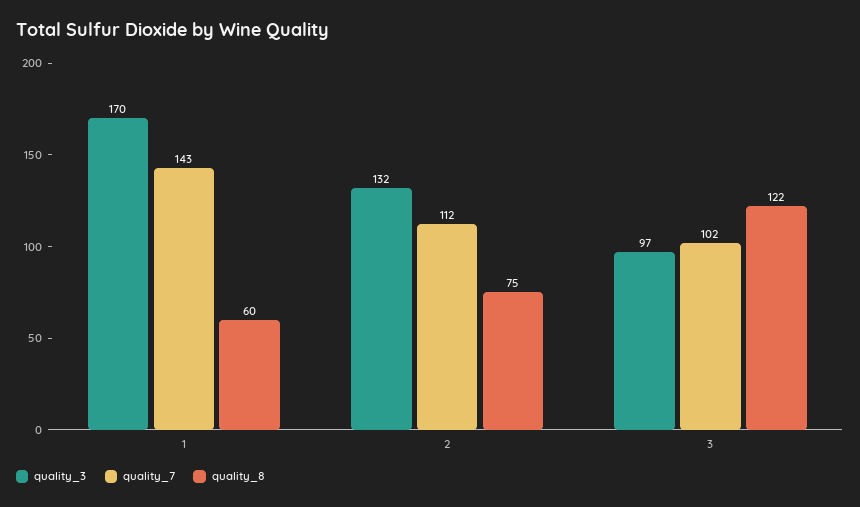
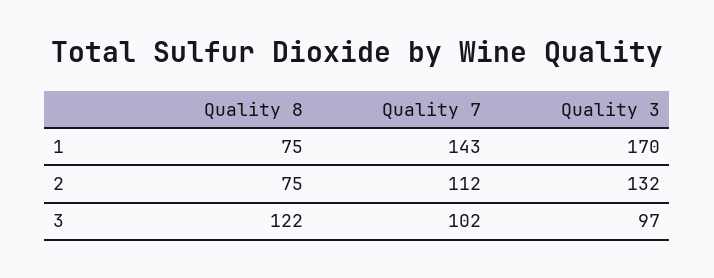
  {
    "quality_3": {
      "1": 170,
      "2": 132,
      "3": 97
    },
    "quality_7": {
      "1": 143,
      "2": 112,
      "3": 102
    },
    "quality_8": {
-     "1": 60,
+     "1": 75,
      "2": 75,
      "3": 122
    }
  }

